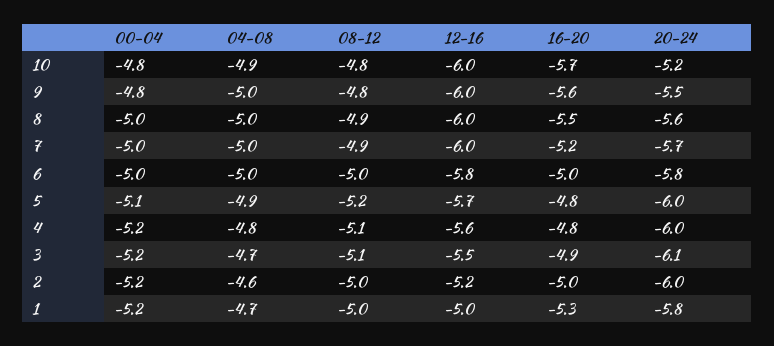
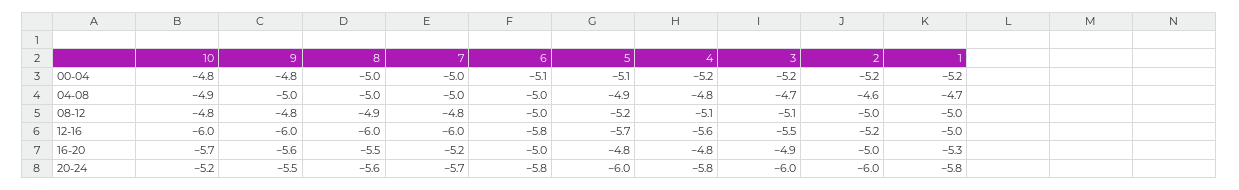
  {
    "00-04": {
      "10": -4.8,
      "9": -4.8,
      "8": -5,
      "7": -5,
-     "6": -5,
+     "6": -5.1,
      "5": -5.1,
      "4": -5.2,
      "3": -5.2,
      "2": -5.2,
      "1": -5.2
    },
    "04-08": {
      "10": -4.9,
      "9": -5,
      "8": -5,
      "7": -5,
      "6": -5,
      "5": -4.9,
      "4": -4.8,
      "3": -4.7,
      "2": -4.6,
      "1": -4.7
    },
    "08-12": {
      "10": -4.8,
      "9": -4.8,
      "8": -4.9,
-     "7": -4.9,
+     "7": -4.8,
      "6": -5,
      "5": -5.2,
      "4": -5.1,
      "3": -5.1,
      "2": -5,
      "1": -5
    },
    "12-16": {
      "10": -6,
      "9": -6,
      "8": -6,
      "7": -6,
      "6": -5.8,
      "5": -5.7,
      "4": -5.6,
      "3": -5.5,
      "2": -5.2,
      "1": -5
    },
    "16-20": {
      "10": -5.7,
      "9": -5.6,
      "8": -5.5,
      "7": -5.2,
      "6": -5,
      "5": -4.8,
      "4": -4.8,
      "3": -4.9,
      "2": -5,
      "1": -5.3
    },
    "20-24": {
      "10": -5.2,
      "9": -5.5,
      "8": -5.6,
      "7": -5.7,
      "6": -5.8,
      "5": -6,
-     "4": -6,
+     "4": -5.8,
-     "3": -6.1,
+     "3": -6,
      "2": -6,
      "1": -5.8
    }
  }

